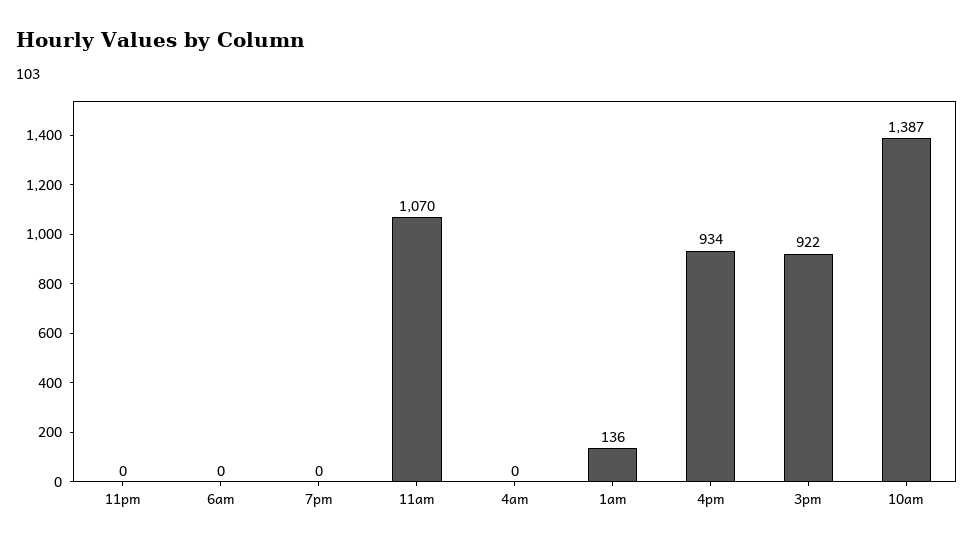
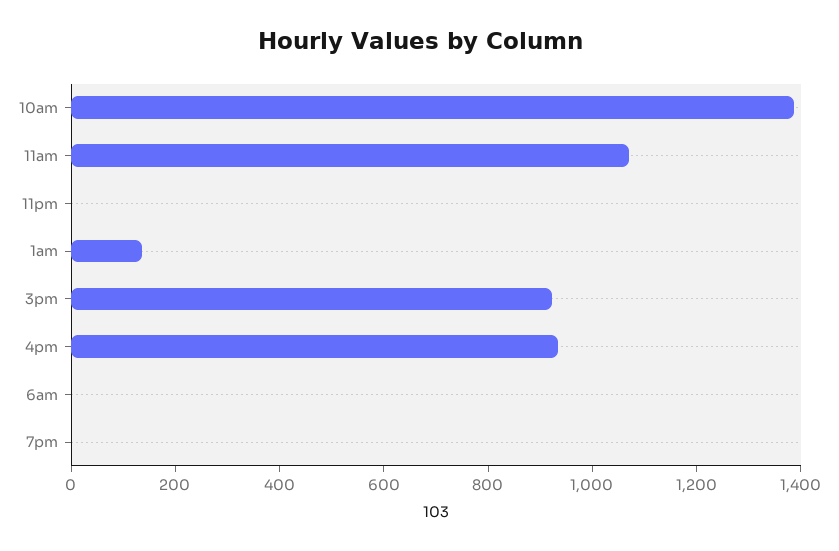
  {
    "11pm": 0,
    "6am": 0,
    "7pm": 0,
    "11am": 1070,
-   "4am": 0,
    "1am": 136,
    "4pm": 934,
    "3pm": 922,
    "10am": 1387
  }

